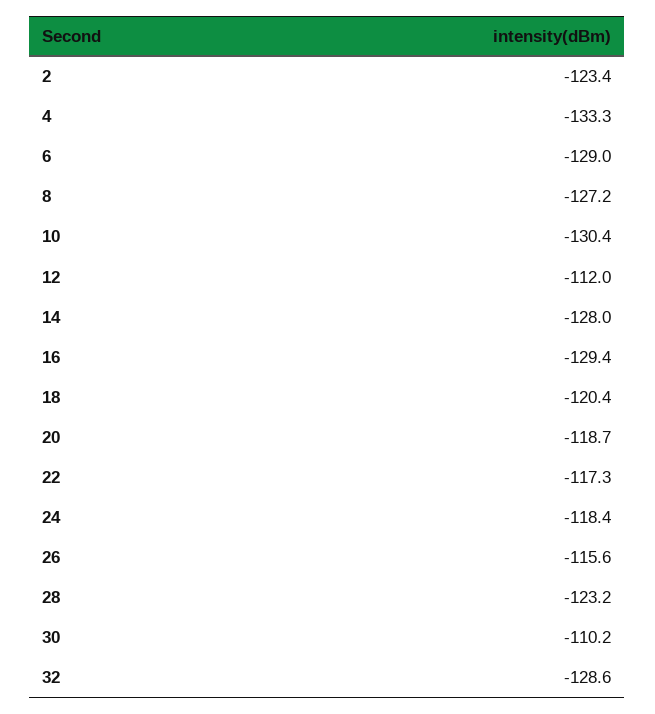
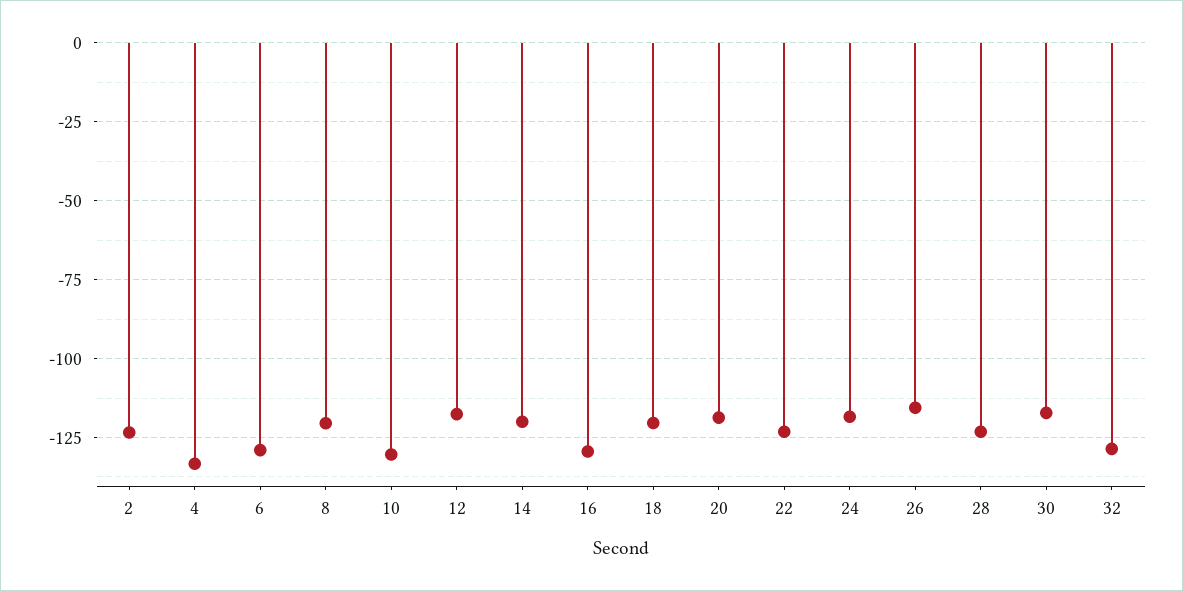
  {
    "2": -123.4,
    "4": -133.3,
    "6": -129,
-   "8": -127.2,
+   "8": -120,
    "10": -130.4,
-   "12": -112,
+   "12": -117.5,
-   "14": -128,
+   "14": -120,
    "16": -129.4,
    "18": -120.4,
    "20": -118.7,
-   "22": -117.3,
+   "22": -122.5,
    "24": -118.4,
    "26": -115.6,
    "28": -123.2,
-   "30": -110.2,
+   "30": -117.5,
    "32": -128.6
  }

